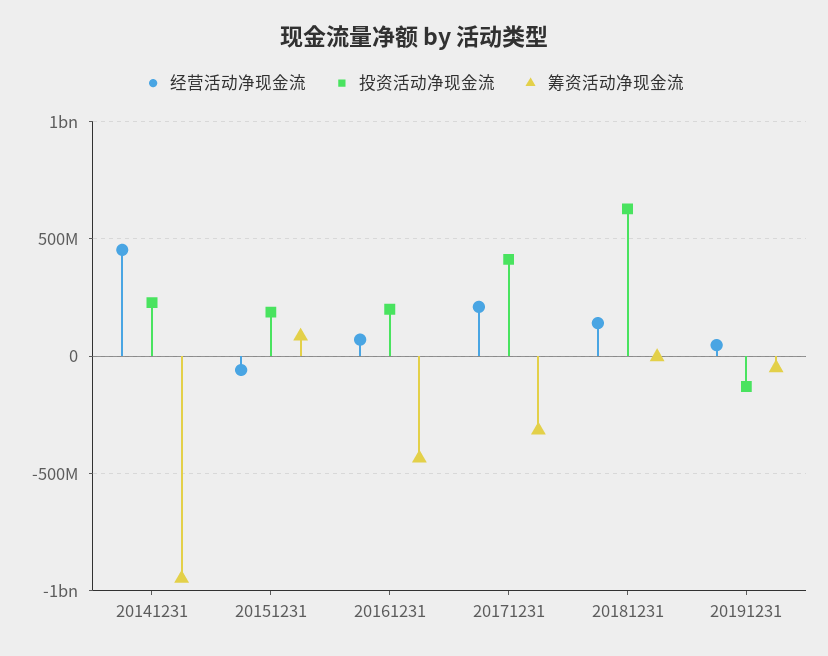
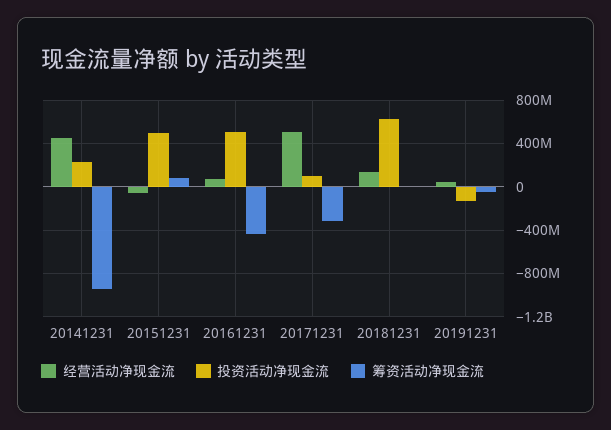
  {
    "经营活动净现金流": {
      "20141231": 450000000,
      "20151231": -50000000,
      "20161231": 50000000,
-     "20171231": 200000000,
+     "20171231": 500000000,
      "20181231": 150000000,
      "20191231": 50000000
    },
    "投资活动净现金流": {
      "20141231": 250000000,
-     "20151231": 200000000,
+     "20151231": 500000000,
-     "20161231": 200000000,
+     "20161231": 500000000,
-     "20171231": 400000000,
+     "20171231": 100000000,
      "20181231": 650000000,
      "20191231": -150000000
    },
    "筹资活动净现金流": {
      "20141231": -950000000,
      "20151231": 100000000,
      "20161231": -450000000,
      "20171231": -300000000,
      "20181231": 0,
      "20191231": -50000000
    }
  }

